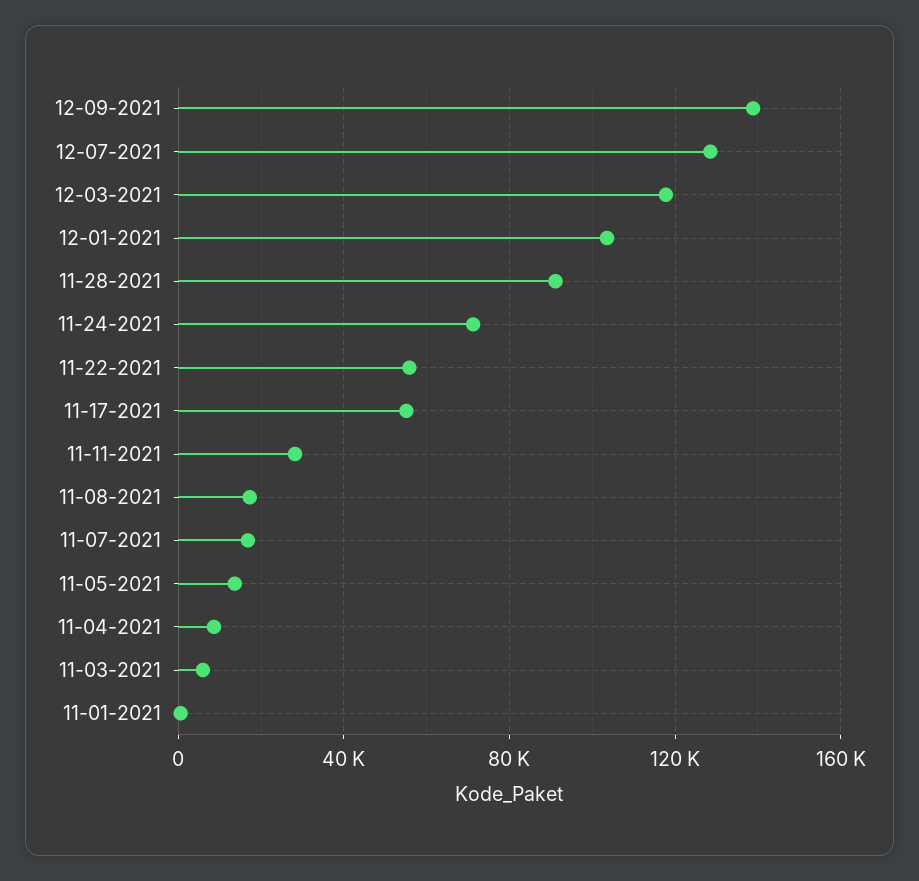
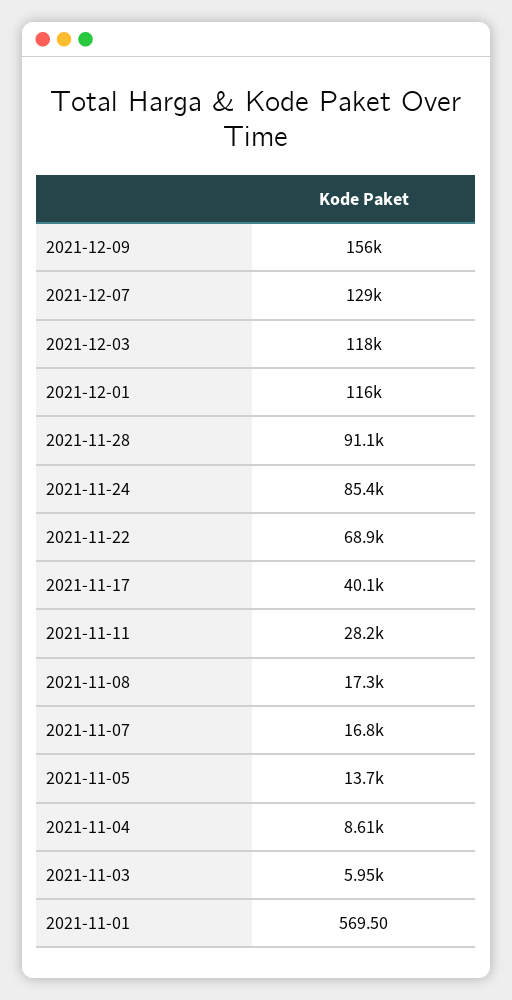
  {
-   "12-09-2021": 140000,
+   "12-09-2021": 156000,
    "12-07-2021": 129000,
    "12-03-2021": 118000,
-   "12-01-2021": 105000,
+   "12-01-2021": 116000,
    "11-28-2021": 91100,
-   "11-24-2021": 70000,
+   "11-24-2021": 85400,
-   "11-22-2021": 55000,
+   "11-22-2021": 68900,
-   "11-17-2021": 55000,
+   "11-17-2021": 40100,
    "11-11-2021": 28200,
    "11-08-2021": 17300,
    "11-07-2021": 16800,
    "11-05-2021": 13700,
    "11-04-2021": 8610,
    "11-03-2021": 5950,
    "11-01-2021": 569.5
  }

